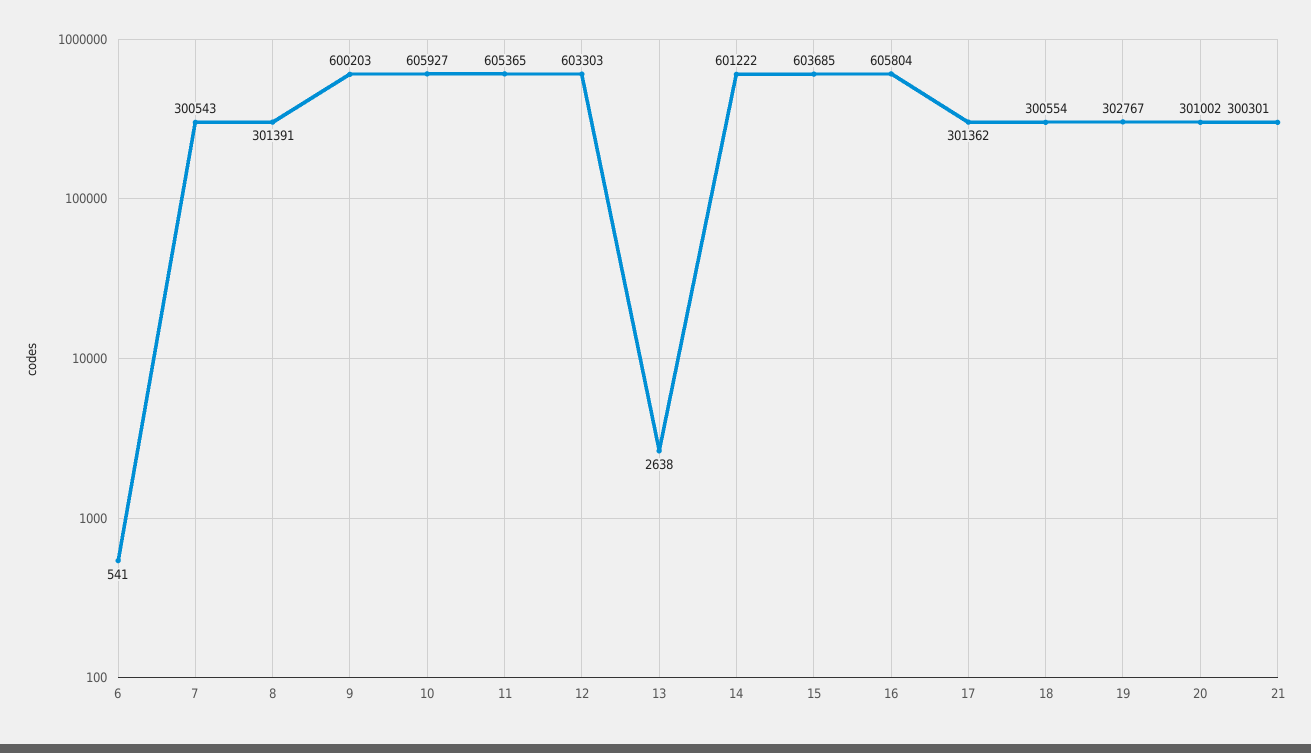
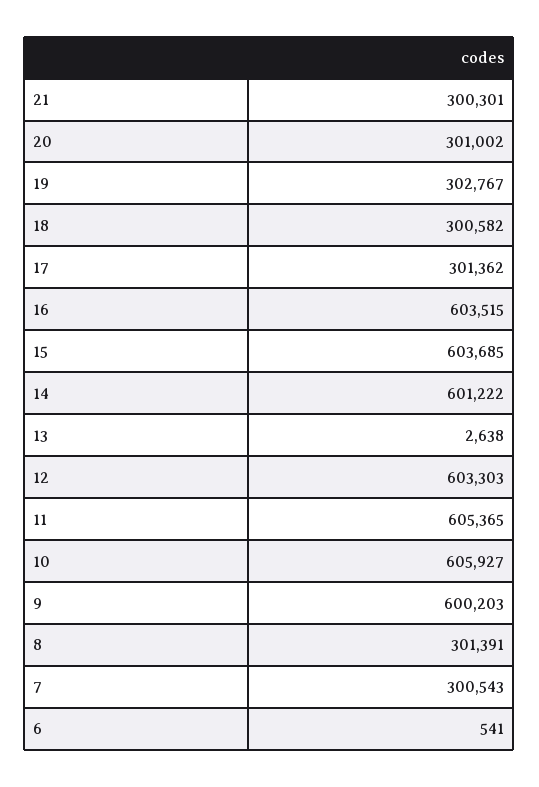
  {
    "6": 541,
    "7": 300543,
    "8": 301391,
    "9": 600203,
    "10": 605927,
    "11": 605365,
    "12": 603303,
    "13": 2638,
    "14": 601222,
    "15": 603685,
-   "16": 605804,
+   "16": 603515,
    "17": 301362,
-   "18": 300554,
+   "18": 300582,
    "19": 302767,
    "20": 301002,
    "21": 300301
  }

